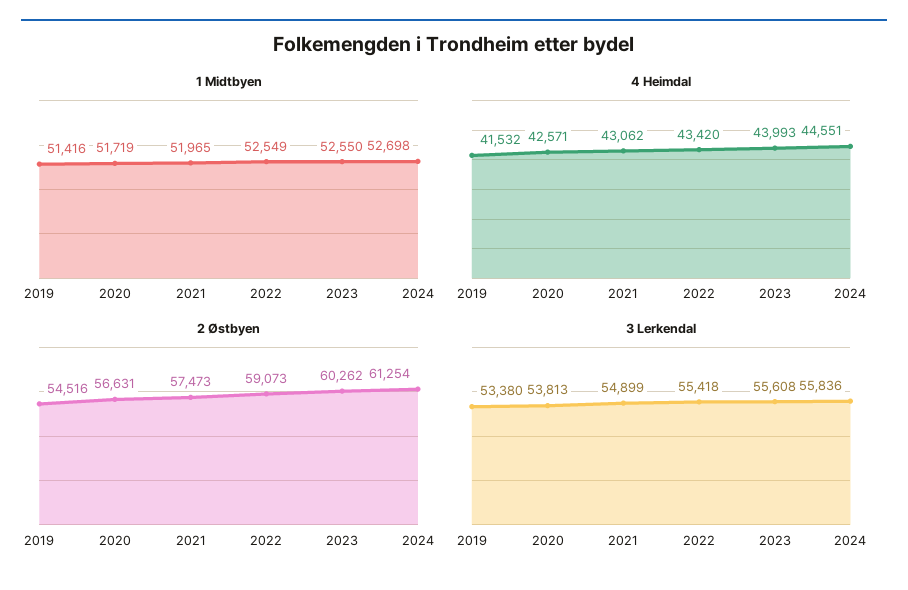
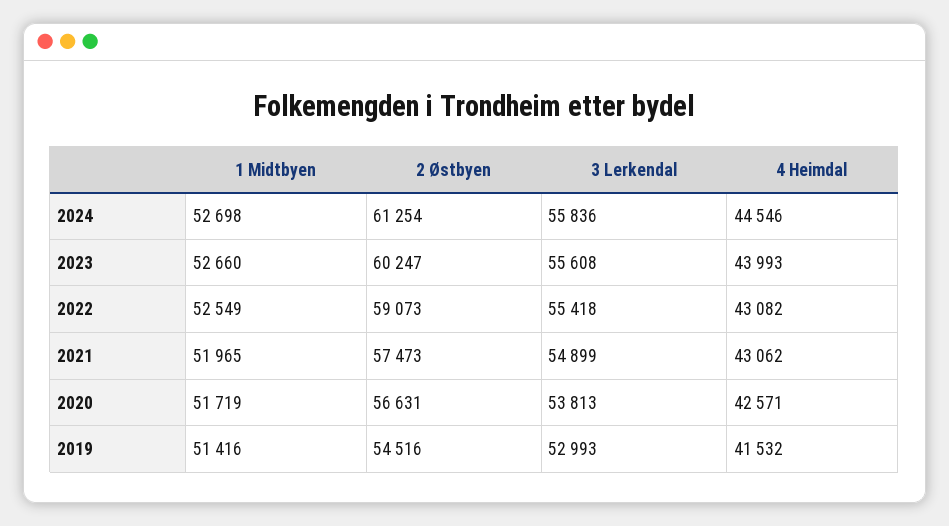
  {
    "1 Midtbyen": {
      "2019": 51416,
      "2020": 51719,
      "2021": 51965,
      "2022": 52549,
-     "2023": 52550,
+     "2023": 52660,
      "2024": 52698
    },
    "4 Heimdal": {
      "2019": 41532,
      "2020": 42571,
      "2021": 43062,
-     "2022": 43420,
+     "2022": 43082,
      "2023": 43993,
-     "2024": 44551
+     "2024": 44546
    },
    "2 Østbyen": {
      "2019": 54516,
      "2020": 56631,
      "2021": 57473,
      "2022": 59073,
-     "2023": 60262,
+     "2023": 60247,
      "2024": 61254
    },
    "3 Lerkendal": {
-     "2019": 53380,
+     "2019": 52993,
      "2020": 53813,
      "2021": 54899,
      "2022": 55418,
      "2023": 55608,
      "2024": 55836
    }
  }

